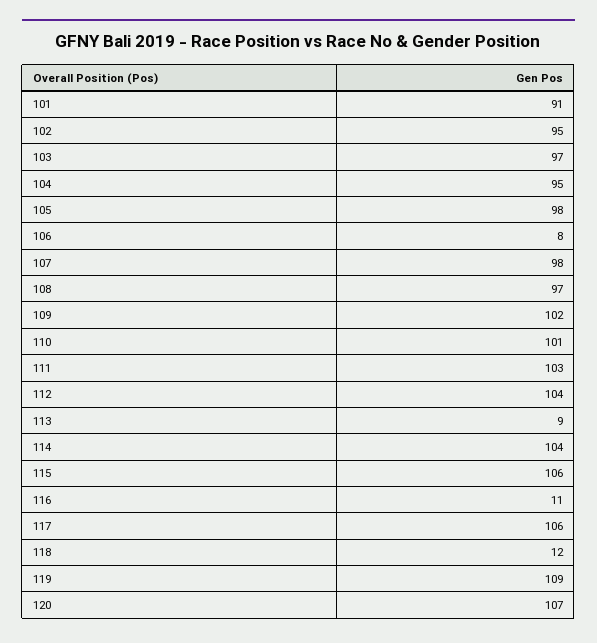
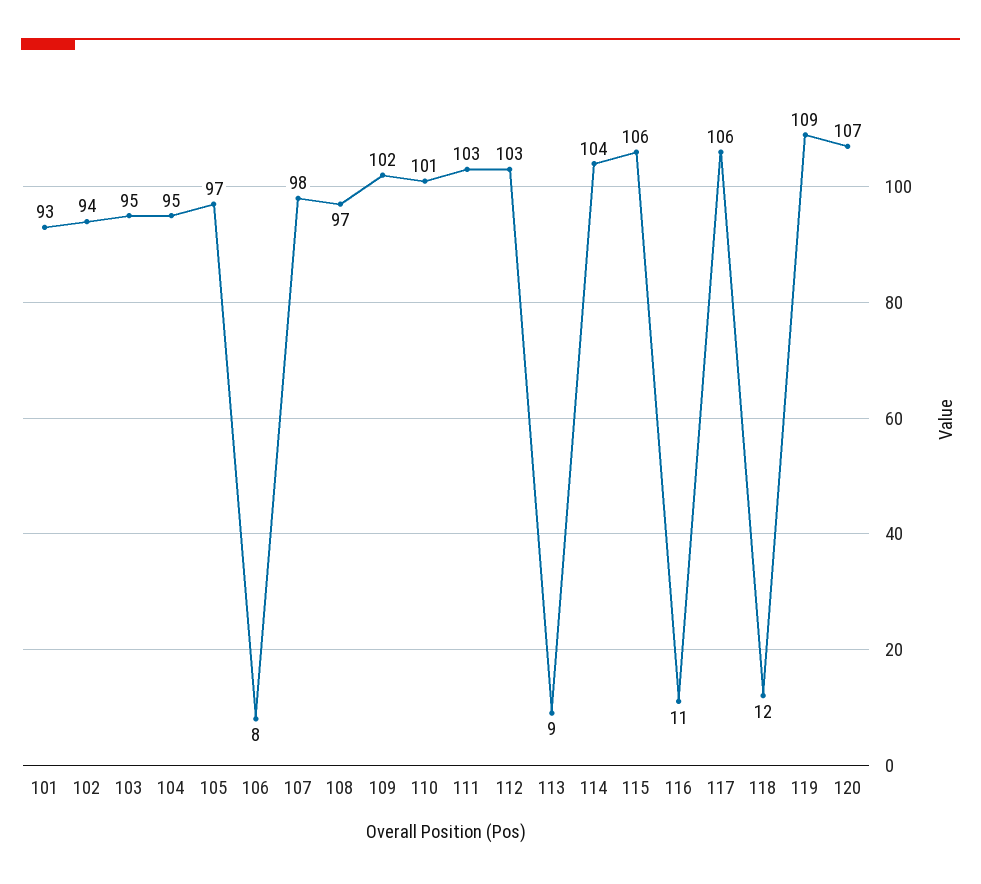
  {
-   "101": 91,
+   "101": 93,
-   "102": 95,
+   "102": 94,
-   "103": 97,
+   "103": 95,
    "104": 95,
-   "105": 98,
+   "105": 97,
    "106": 8,
    "107": 98,
    "108": 97,
    "109": 102,
    "110": 101,
    "111": 103,
-   "112": 104,
+   "112": 103,
    "113": 9,
    "114": 104,
    "115": 106,
    "116": 11,
    "117": 106,
    "118": 12,
    "119": 109,
    "120": 107
  }

